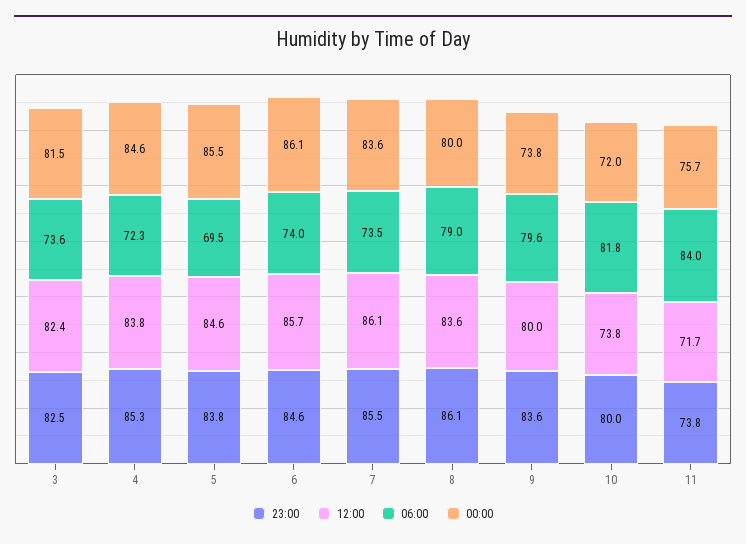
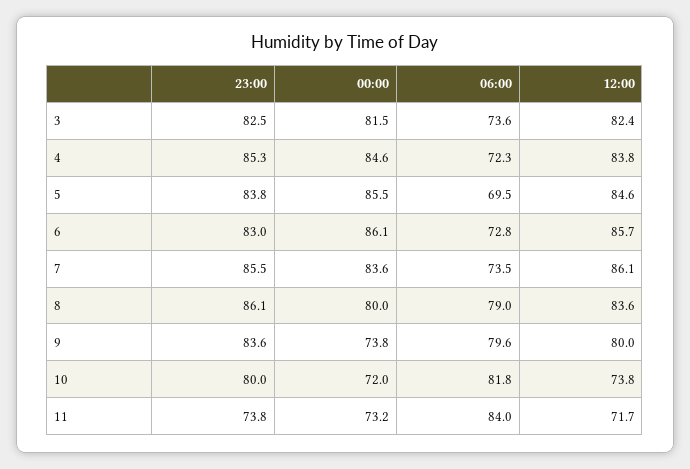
  {
    "23:00": {
      "3": 82.5,
      "4": 85.3,
      "5": 83.8,
-     "6": 84.6,
+     "6": 83,
      "7": 85.5,
      "8": 86.1,
      "9": 83.6,
      "10": 80,
      "11": 73.8
    },
    "12:00": {
      "3": 82.4,
      "4": 83.8,
      "5": 84.6,
      "6": 85.7,
      "7": 86.1,
      "8": 83.6,
      "9": 80,
      "10": 73.8,
      "11": 71.7
    },
    "06:00": {
      "3": 73.6,
      "4": 72.3,
      "5": 69.5,
-     "6": 74,
+     "6": 72.8,
      "7": 73.5,
      "8": 79,
      "9": 79.6,
      "10": 81.8,
      "11": 84
    },
    "00:00": {
      "3": 81.5,
      "4": 84.6,
      "5": 85.5,
      "6": 86.1,
      "7": 83.6,
      "8": 80,
      "9": 73.8,
      "10": 72,
-     "11": 75.7
+     "11": 73.2
    }
  }

